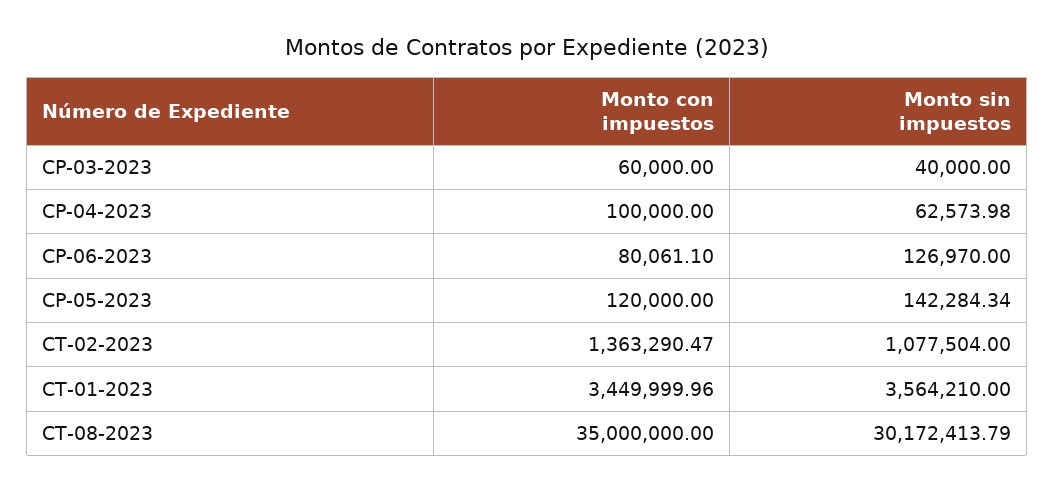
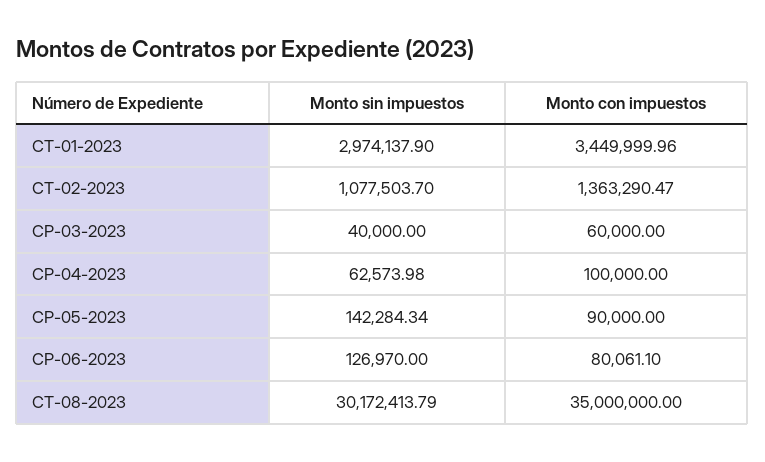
  {
    "Monto con impuestos": {
      "CP-03-2023": 60000,
      "CP-04-2023": 100000,
      "CP-06-2023": 80061.1,
-     "CP-05-2023": 120000,
+     "CP-05-2023": 90000,
      "CT-02-2023": 1363290.47,
      "CT-01-2023": 3449999.96,
      "CT-08-2023": 35000000
    },
    "Monto sin impuestos": {
      "CP-03-2023": 40000,
      "CP-04-2023": 62573.98,
      "CP-06-2023": 126970,
      "CP-05-2023": 142284.34,
-     "CT-02-2023": 1077504,
+     "CT-02-2023": 1077503.7,
-     "CT-01-2023": 3564210,
+     "CT-01-2023": 2974137.9,
      "CT-08-2023": 30172413.79
    }
  }

